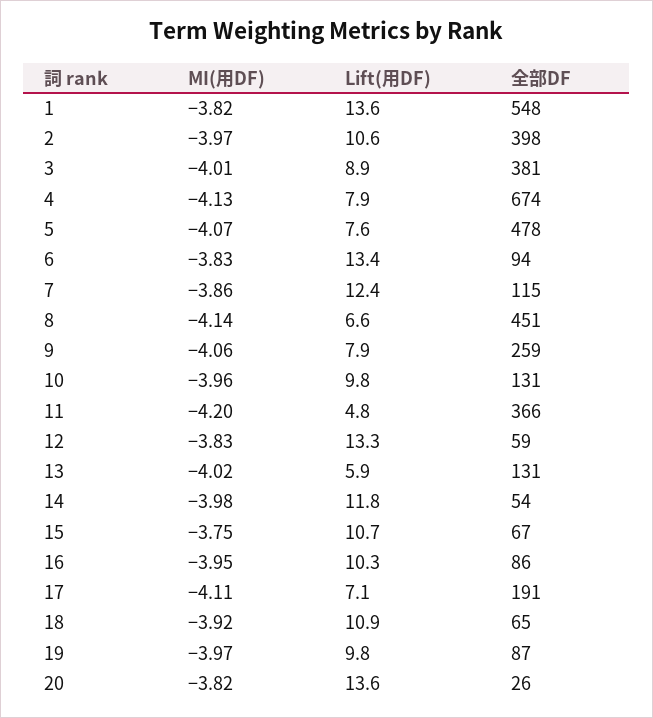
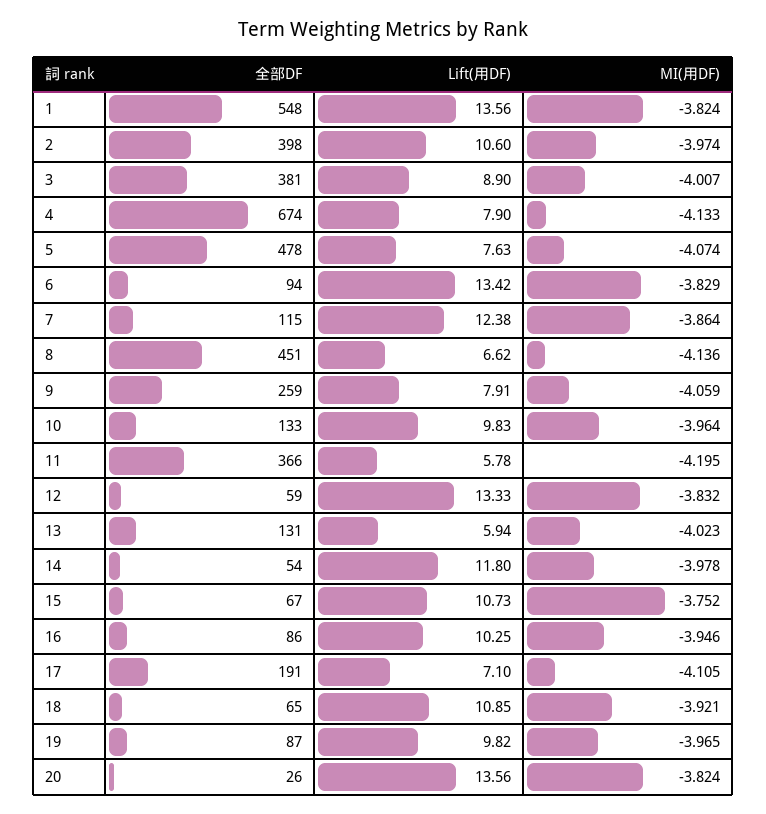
  {
    "MI(用DF)": {
      "1": -3.824,
      "2": -3.974,
      "3": -4.007,
      "4": -4.133,
      "5": -4.074,
      "6": -3.829,
      "7": -3.864,
      "8": -4.136,
      "9": -4.059,
      "10": -3.964,
      "11": -4.195,
      "12": -3.832,
      "13": -4.023,
      "14": -3.978,
      "15": -3.752,
      "16": -3.946,
      "17": -4.105,
      "18": -3.921,
      "19": -3.965,
      "20": -3.824
    },
    "Lift(用DF)": {
      "1": 13.56,
      "2": 10.6,
      "3": 8.9,
      "4": 7.9,
      "5": 7.63,
      "6": 13.42,
      "7": 12.38,
      "8": 6.62,
      "9": 7.91,
      "10": 9.83,
-     "11": 4.8,
+     "11": 5.78,
      "12": 13.33,
      "13": 5.94,
      "14": 11.8,
      "15": 10.73,
      "16": 10.25,
      "17": 7.1,
      "18": 10.85,
      "19": 9.82,
      "20": 13.56
    },
    "全部DF": {
      "1": 548,
      "2": 398,
      "3": 381,
      "4": 674,
      "5": 478,
      "6": 94,
      "7": 115,
      "8": 451,
      "9": 259,
-     "10": 131,
+     "10": 133,
      "11": 366,
      "12": 59,
      "13": 131,
      "14": 54,
      "15": 67,
      "16": 86,
      "17": 191,
      "18": 65,
      "19": 87,
      "20": 26
    }
  }

